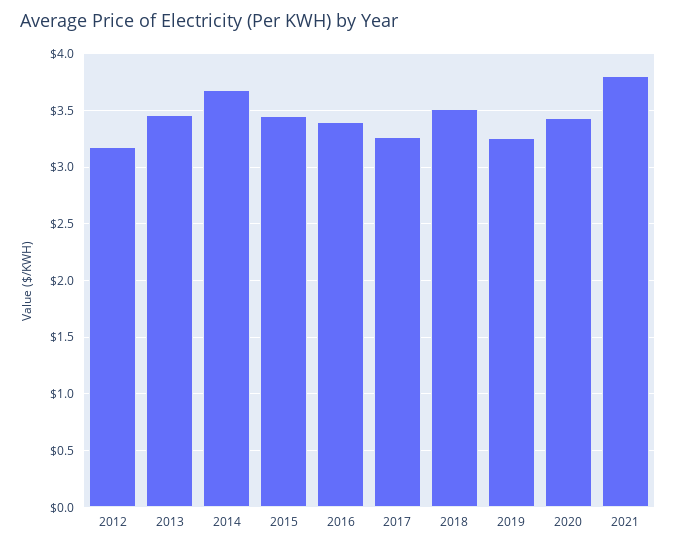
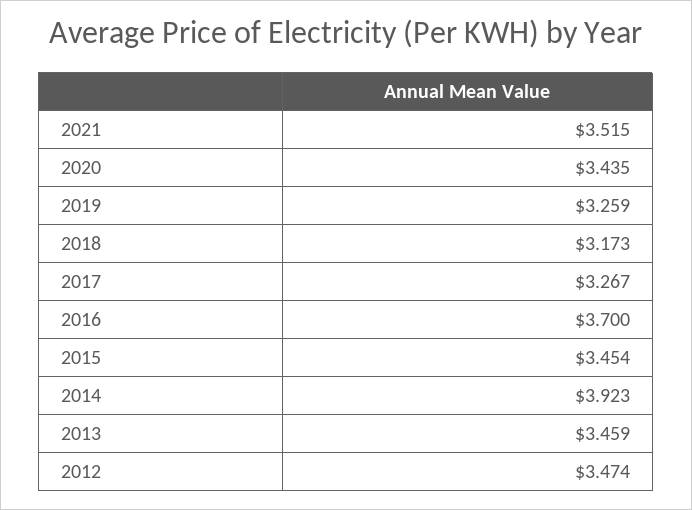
  {
-   "2012": 3.2,
+   "2012": 3.474,
    "2013": 3.459,
-   "2014": 3.7,
+   "2014": 3.923,
    "2015": 3.454,
-   "2016": 3.4,
+   "2016": 3.7,
    "2017": 3.267,
-   "2018": 3.5,
+   "2018": 3.173,
    "2019": 3.259,
    "2020": 3.435,
-   "2021": 3.8
+   "2021": 3.515
  }

